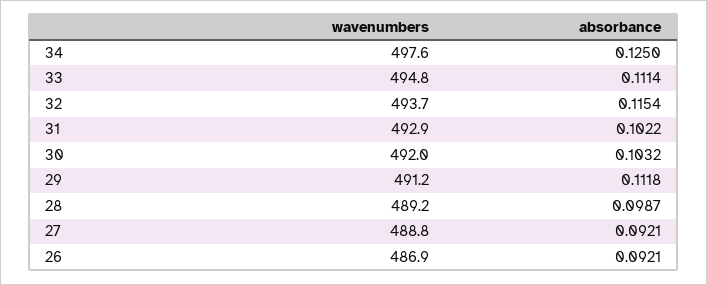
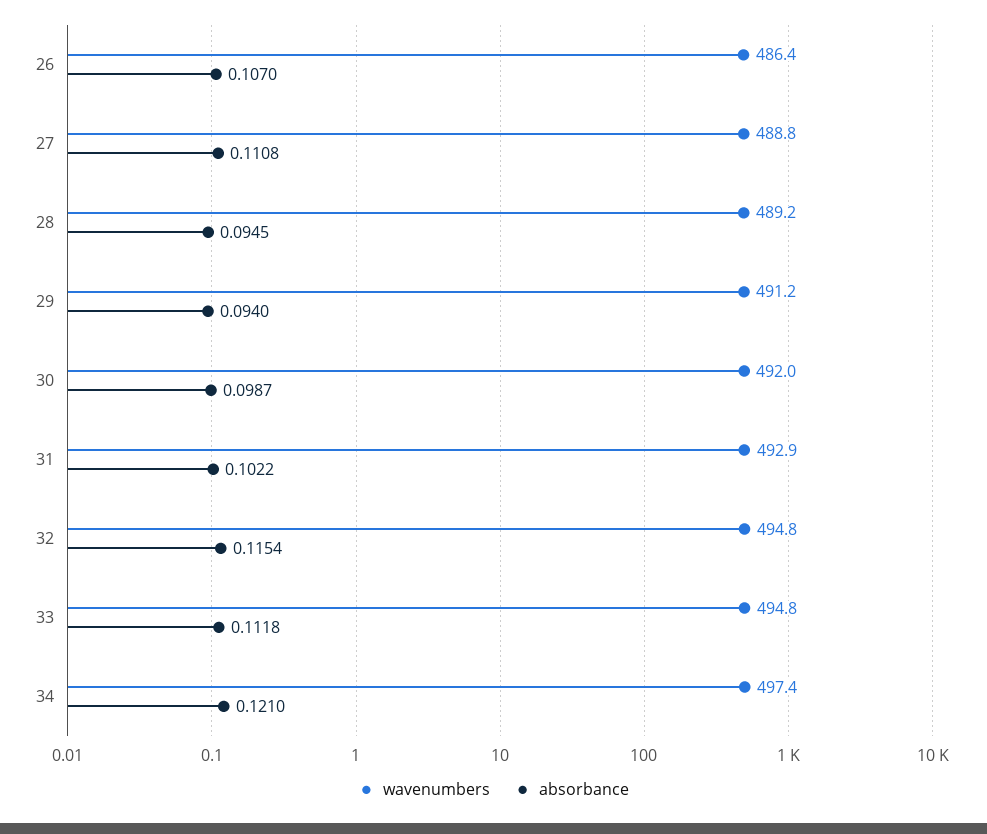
  {
    "wavenumbers": {
-     "34": 497.6,
+     "34": 497.4,
      "33": 494.8,
-     "32": 493.7,
+     "32": 494.8,
      "31": 492.9,
      "30": 492,
      "29": 491.2,
      "28": 489.2,
      "27": 488.8,
-     "26": 486.9
+     "26": 486.4
    },
    "absorbance": {
-     "34": 0.125,
+     "34": 0.121,
-     "33": 0.1114,
+     "33": 0.1118,
      "32": 0.1154,
      "31": 0.1022,
-     "30": 0.1032,
+     "30": 0.0987,
-     "29": 0.1118,
+     "29": 0.094,
-     "28": 0.0987,
+     "28": 0.0945,
-     "27": 0.0921,
+     "27": 0.1108,
-     "26": 0.0921
+     "26": 0.107
    }
  }

